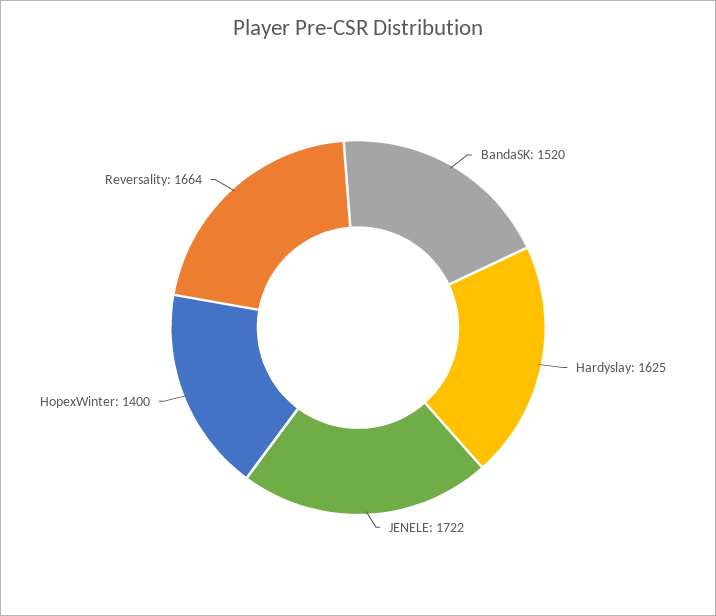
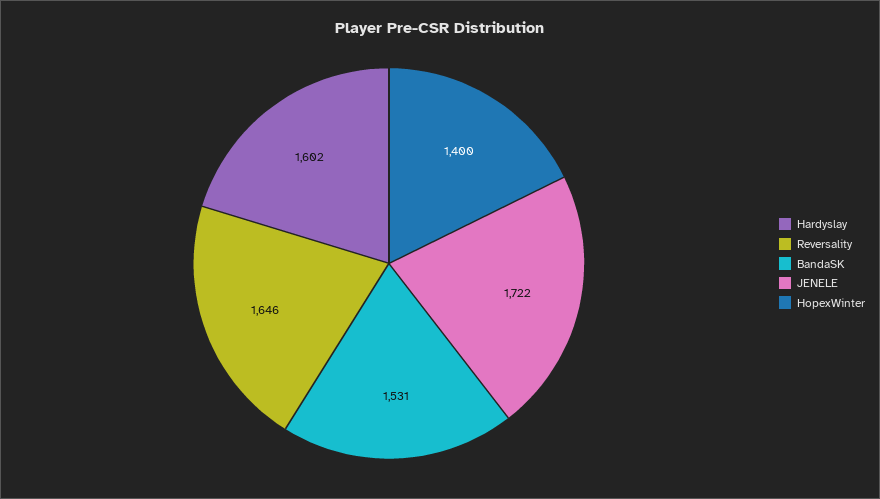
  {
-   "BandaSK": 1520,
+   "BandaSK": 1531,
-   "Hardyslay": 1625,
+   "Hardyslay": 1602,
    "JENELE": 1722,
    "HopexWinter": 1400,
-   "Reversality": 1664
+   "Reversality": 1646
  }

